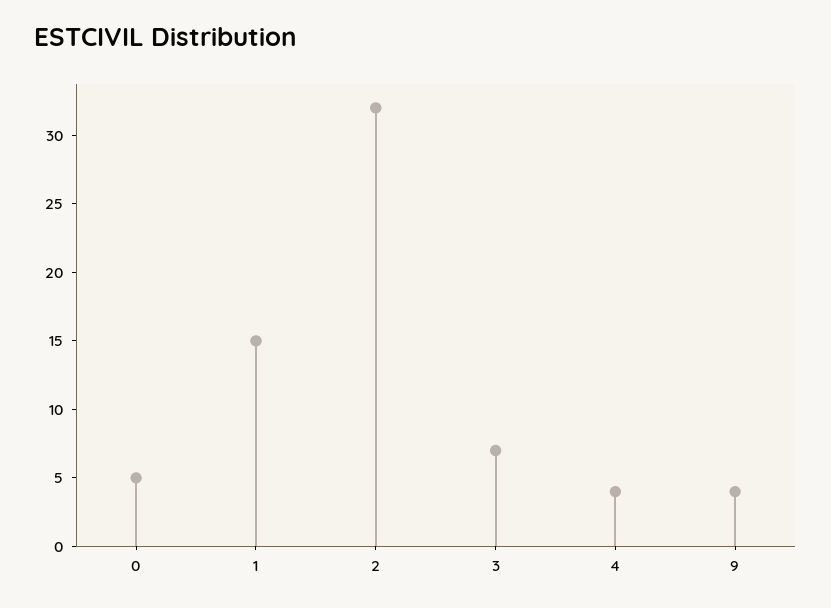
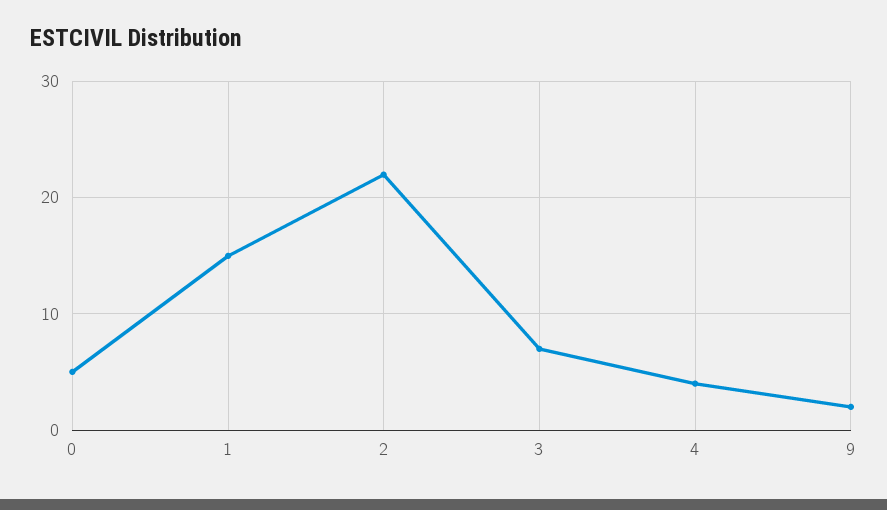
  {
    "0": 5,
    "1": 15,
-   "2": 32,
+   "2": 22,
    "3": 7,
    "4": 4,
-   "9": 4
+   "9": 2
  }

